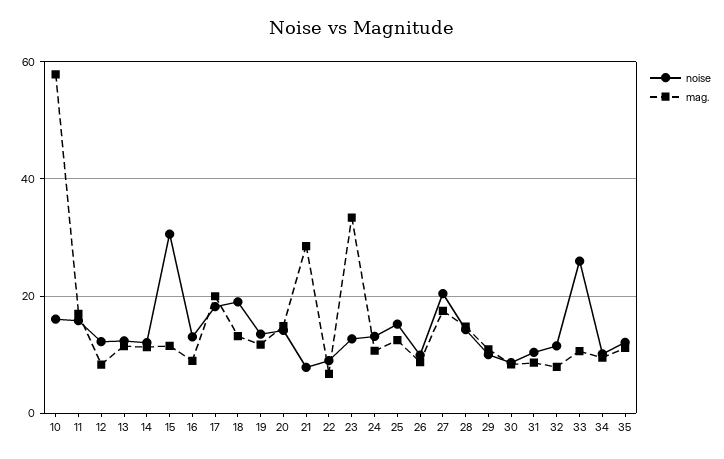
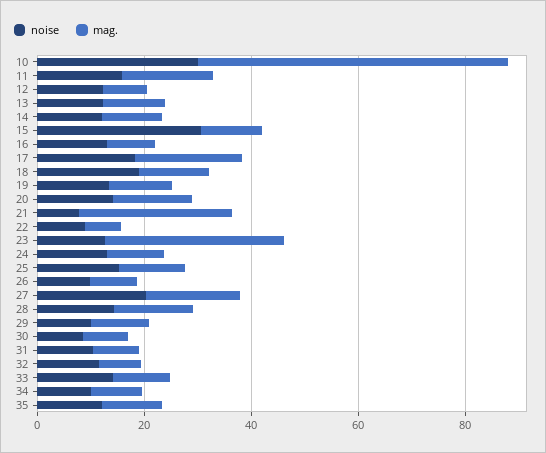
  {
    "noise": {
-     "10": 16,
+     "10": 30,
      "11": 16,
      "12": 12,
      "13": 12,
      "14": 12,
      "15": 30,
      "16": 14,
      "17": 18,
      "18": 18,
      "19": 14,
      "20": 14,
      "21": 8,
      "22": 10,
      "23": 12,
      "24": 14,
      "25": 16,
      "26": 10,
      "27": 20,
      "28": 14,
      "29": 10,
      "30": 8,
      "31": 10,
      "32": 12,
-     "33": 26,
+     "33": 15,
      "34": 10,
      "35": 12
    },
    "mag.": {
      "10": 58,
      "11": 16,
      "12": 8,
      "13": 12,
      "14": 12,
      "15": 12,
      "16": 8,
      "17": 20,
      "18": 14,
      "19": 12,
      "20": 14,
      "21": 28,
      "22": 6,
      "23": 34,
      "24": 10,
      "25": 12,
      "26": 8,
      "27": 18,
      "28": 14,
      "29": 10,
      "30": 8,
      "31": 8,
      "32": 8,
      "33": 10,
      "34": 10,
      "35": 12
    }
  }

